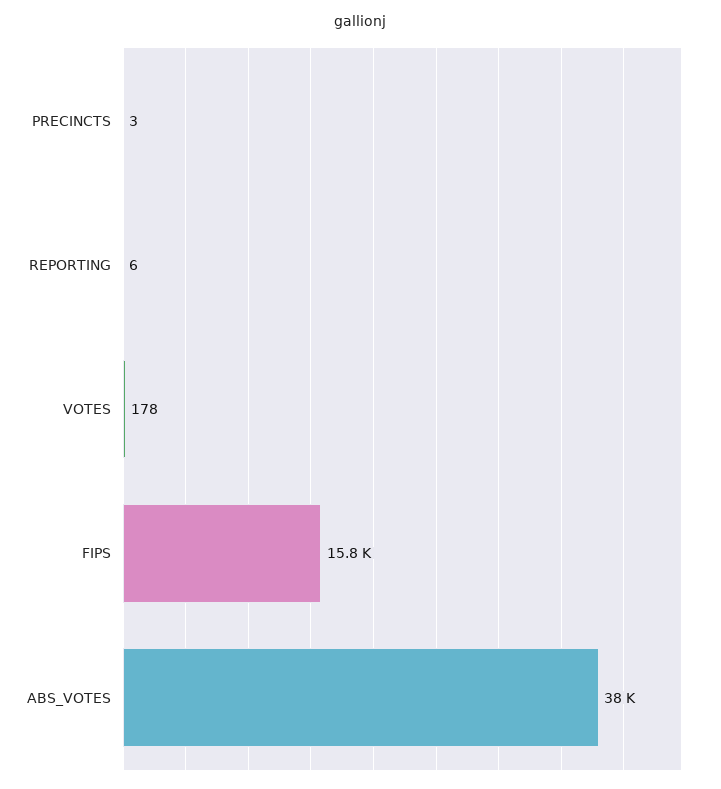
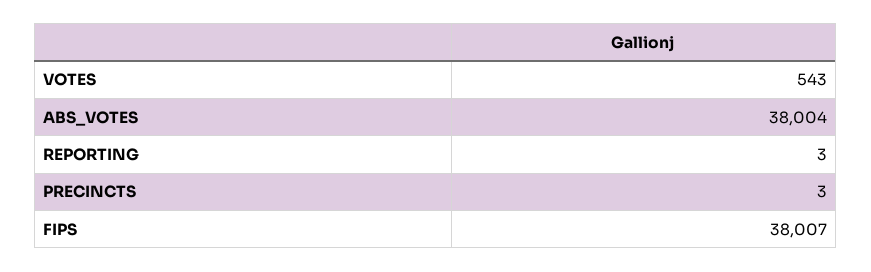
  {
    "PRECINCTS": 3,
-   "REPORTING": 6,
+   "REPORTING": 3,
-   "VOTES": 178,
+   "VOTES": 543,
-   "FIPS": 15800,
+   "FIPS": 38007,
    "ABS_VOTES": 38004
  }

